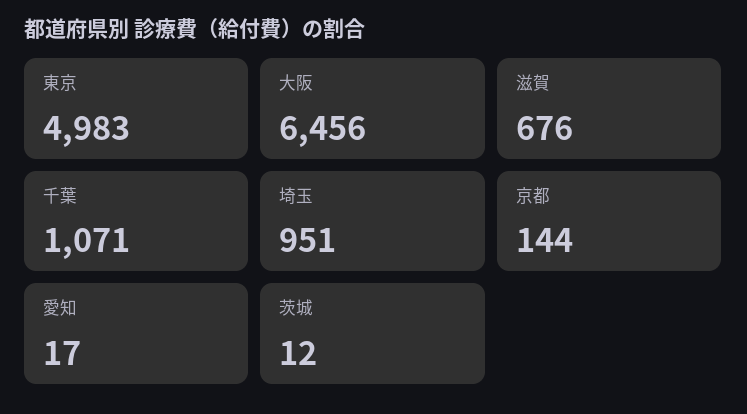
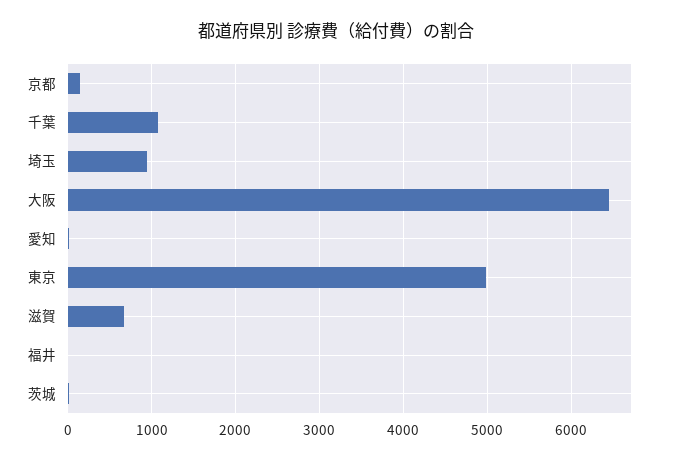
  {
    "東京": 4983,
    "大阪": 6456,
    "滋賀": 676,
    "千葉": 1071,
    "埼玉": 951,
    "京都": 144,
    "愛知": 17,
-   "茨城": 12
+   "茨城": 12,
+   "福井": 0
  }

